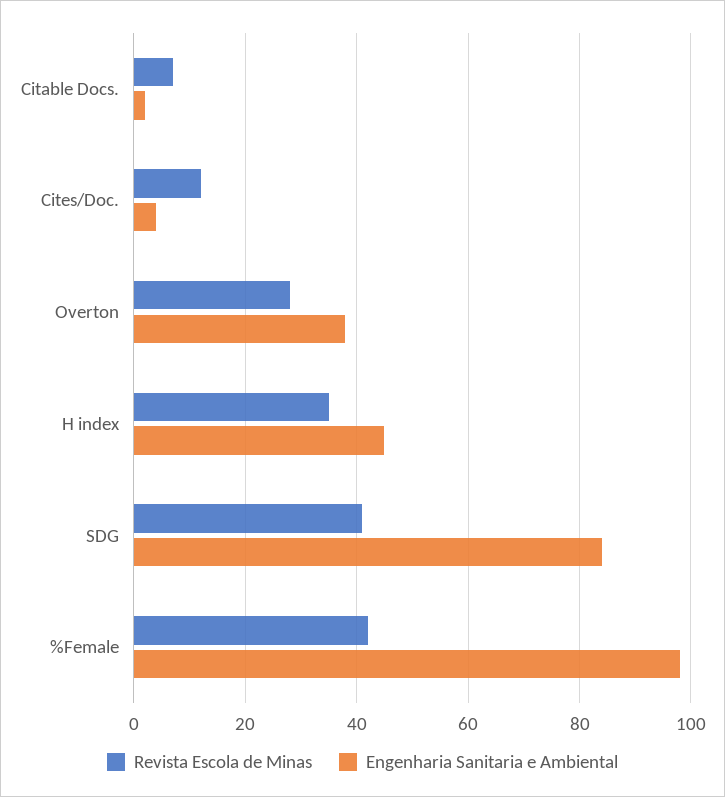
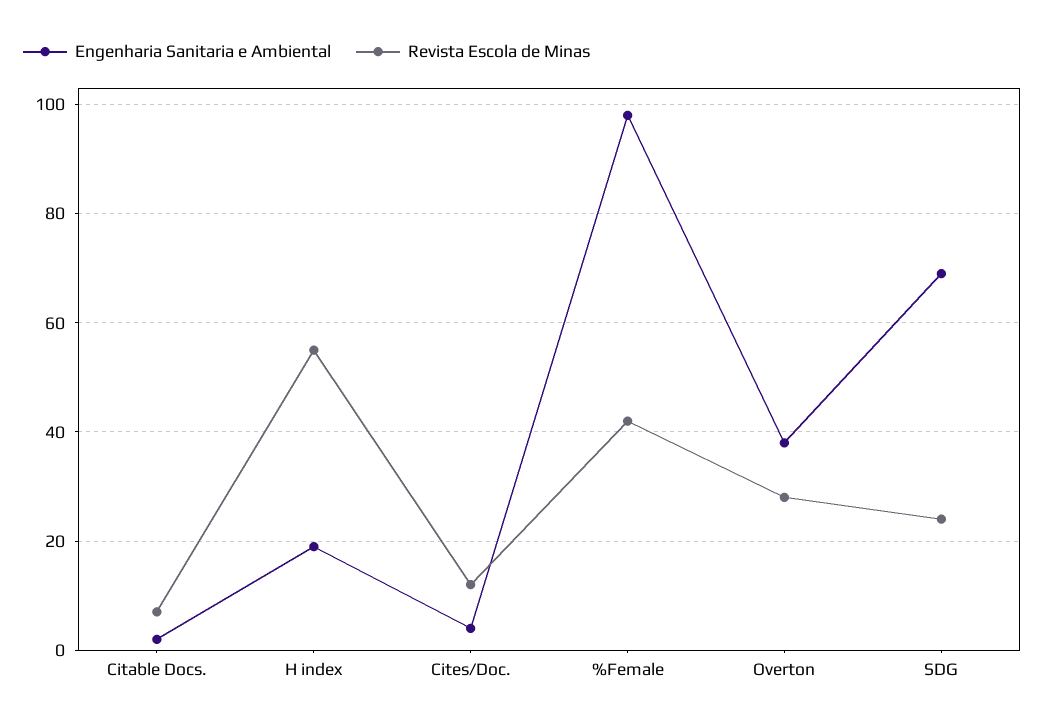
  {
    "Revista Escola de Minas": {
      "Citable Docs.": 5,
      "Cites/Doc.": 10,
      "Overton": 30,
-     "H index": 35,
+     "H index": 55,
-     "SDG": 40,
+     "SDG": 25,
      "%Female": 40
    },
    "Engenharia Sanitaria e Ambiental": {
      "Citable Docs.": 0,
      "Cites/Doc.": 5,
      "Overton": 40,
-     "H index": 45,
+     "H index": 20,
-     "SDG": 85,
+     "SDG": 70,
      "%Female": 100
    }
  }

